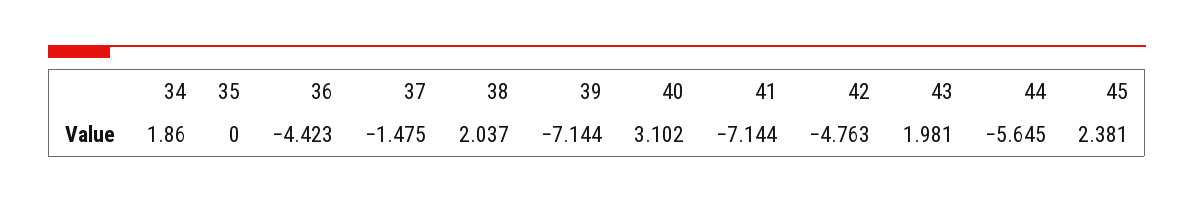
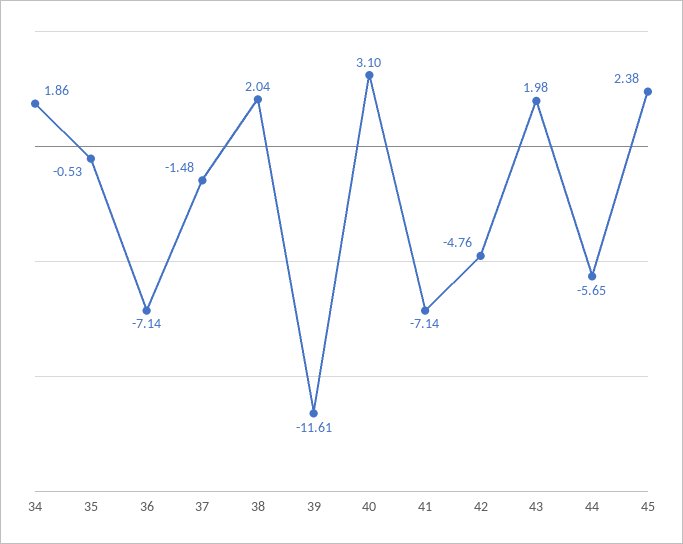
  {
    "34": 1.86,
-   "35": 0,
+   "35": -0.53,
-   "36": -4.423,
+   "36": -7.14,
    "37": -1.475,
    "38": 2.037,
-   "39": -7.144,
+   "39": -11.61,
    "40": 3.102,
    "41": -7.144,
    "42": -4.763,
    "43": 1.981,
    "44": -5.645,
    "45": 2.381
  }

